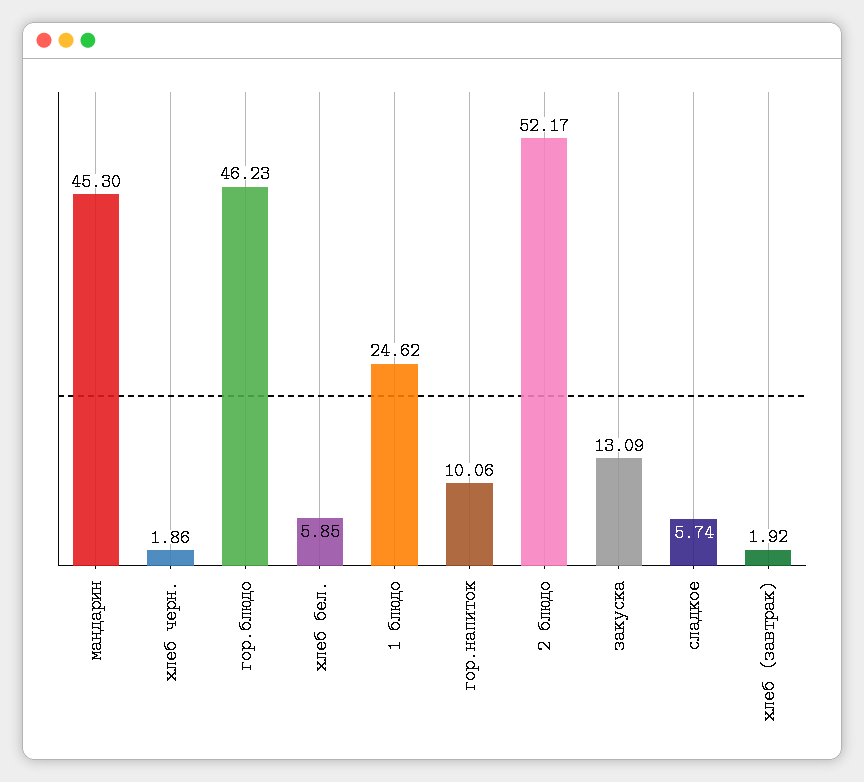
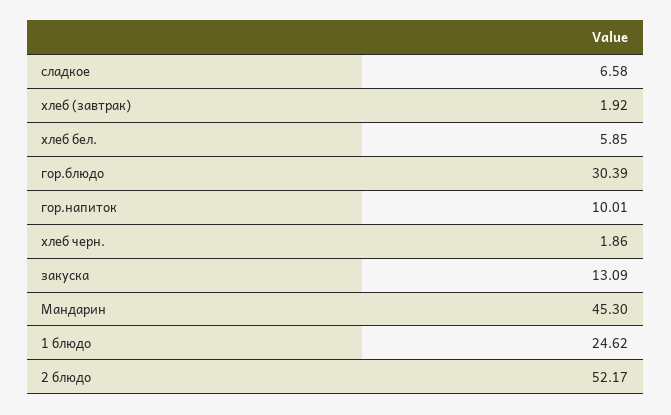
  {
    "мандарин": 45.3,
    "хлеб черн.": 1.86,
-   "гор.блюдо": 46.23,
+   "гор.блюдо": 30.39,
    "хлеб бел.": 5.85,
    "1 блюдо": 24.62,
-   "гор.напиток": 10.06,
+   "гор.напиток": 10.01,
    "2 блюдо": 52.17,
    "закуска": 13.09,
-   "сладкое": 5.74,
+   "сладкое": 6.58,
    "хлеб (завтрак)": 1.92
  }

